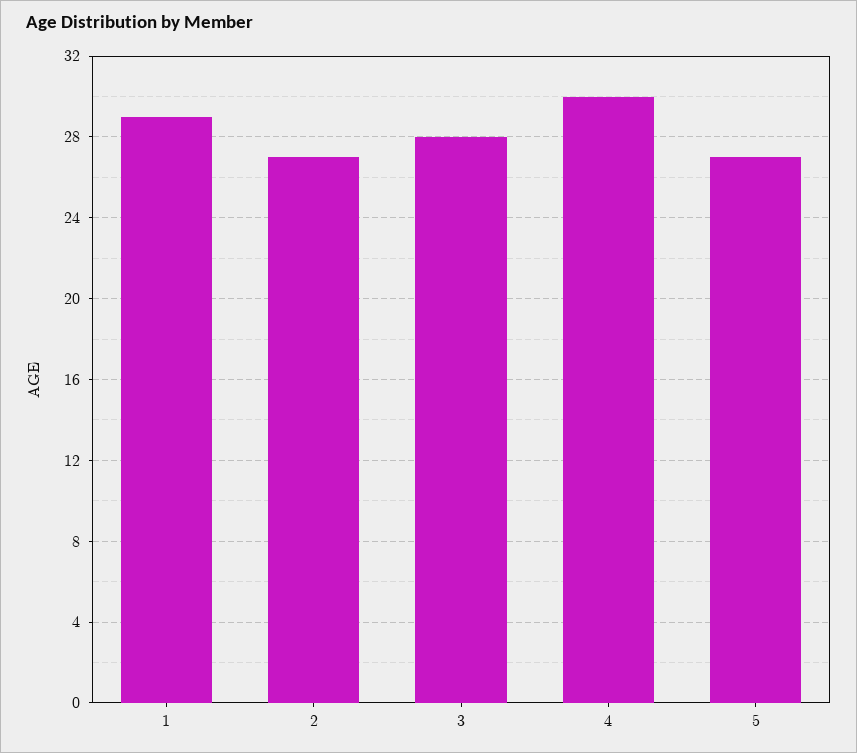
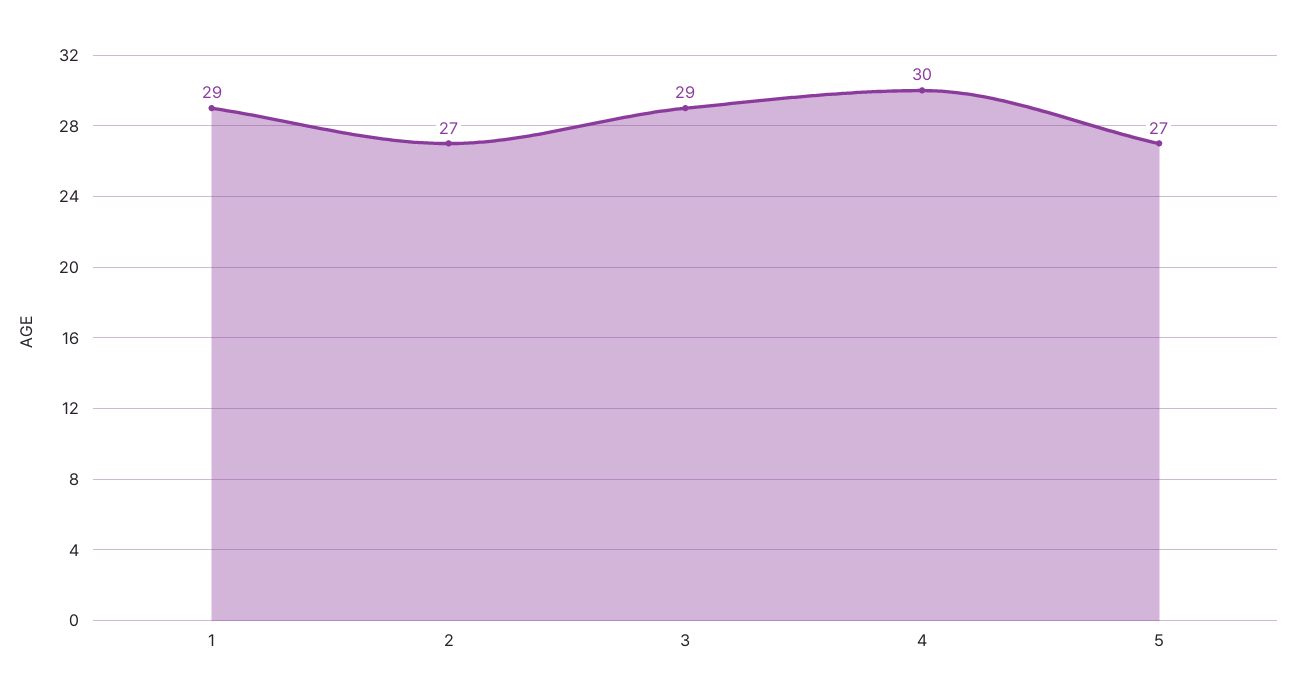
  {
    "1": 29,
    "2": 27,
-   "3": 28,
+   "3": 29,
    "4": 30,
    "5": 27
  }

